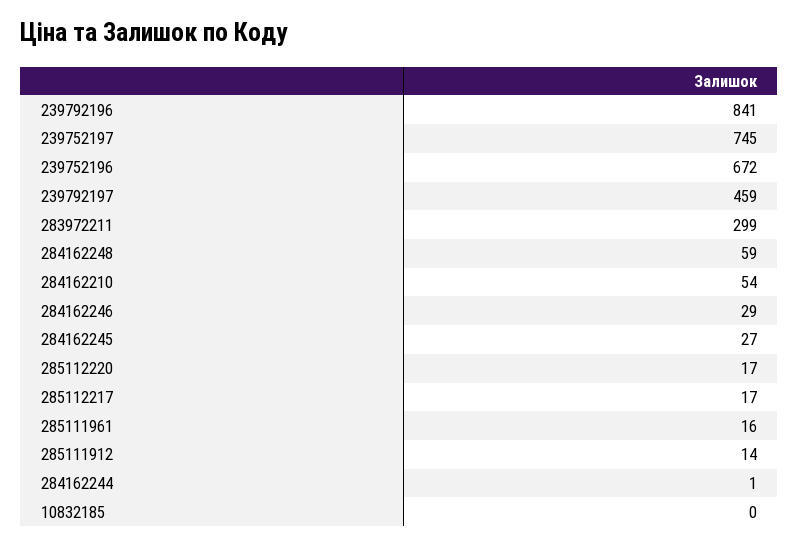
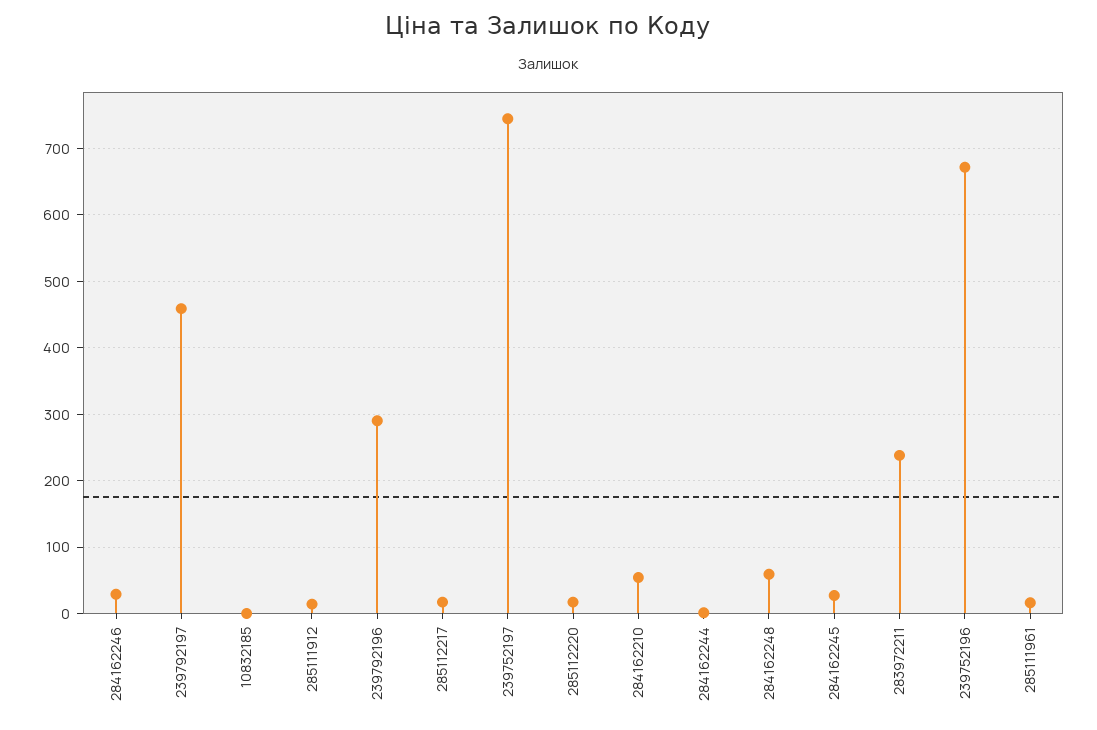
  {
-   "239792196": 841,
+   "239792196": 290,
    "239752197": 745,
    "239752196": 672,
    "239792197": 459,
-   "283972211": 299,
+   "283972211": 240,
    "284162248": 59,
    "284162210": 54,
    "284162246": 29,
    "284162245": 27,
    "285112220": 17,
    "285112217": 17,
    "285111961": 16,
    "285111912": 14,
    "284162244": 1,
    "10832185": 0
  }

